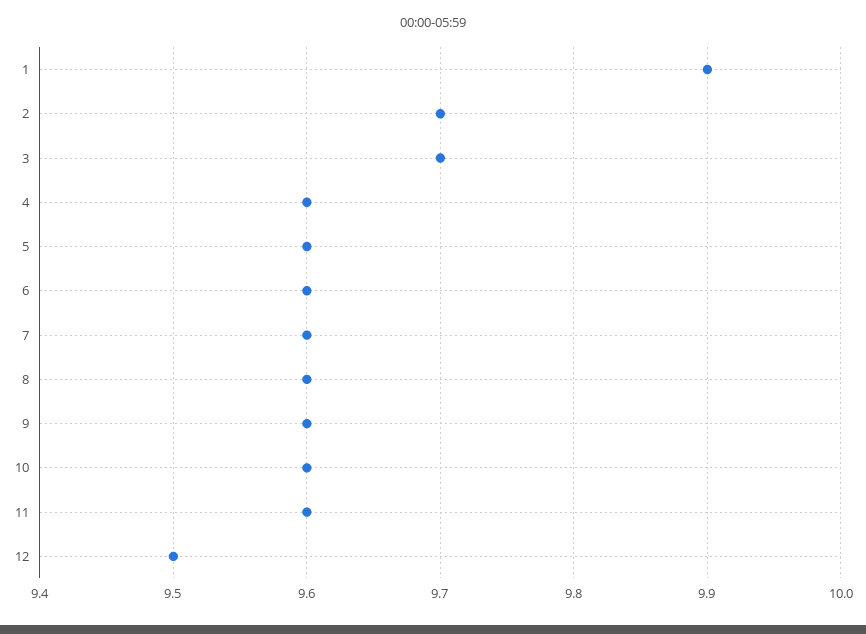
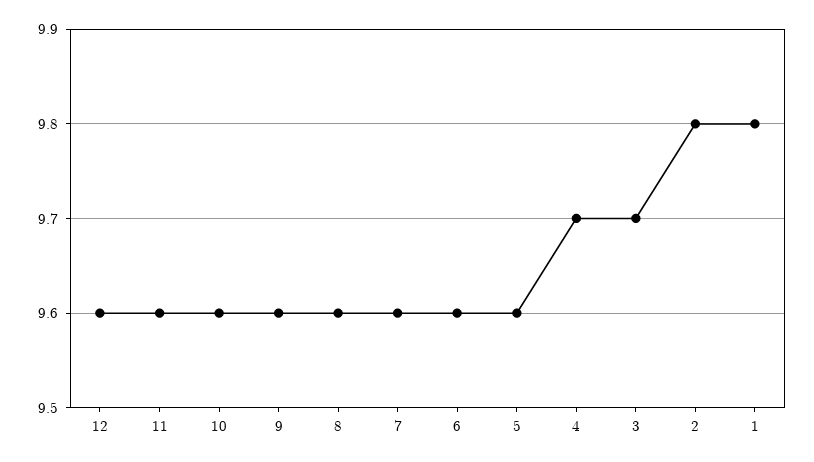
  {
-   "1": 9.9,
+   "1": 9.8,
-   "2": 9.7,
+   "2": 9.8,
    "3": 9.7,
-   "4": 9.6,
+   "4": 9.7,
    "5": 9.6,
    "6": 9.6,
    "7": 9.6,
    "8": 9.6,
    "9": 9.6,
    "10": 9.6,
    "11": 9.6,
-   "12": 9.5
+   "12": 9.6
  }

